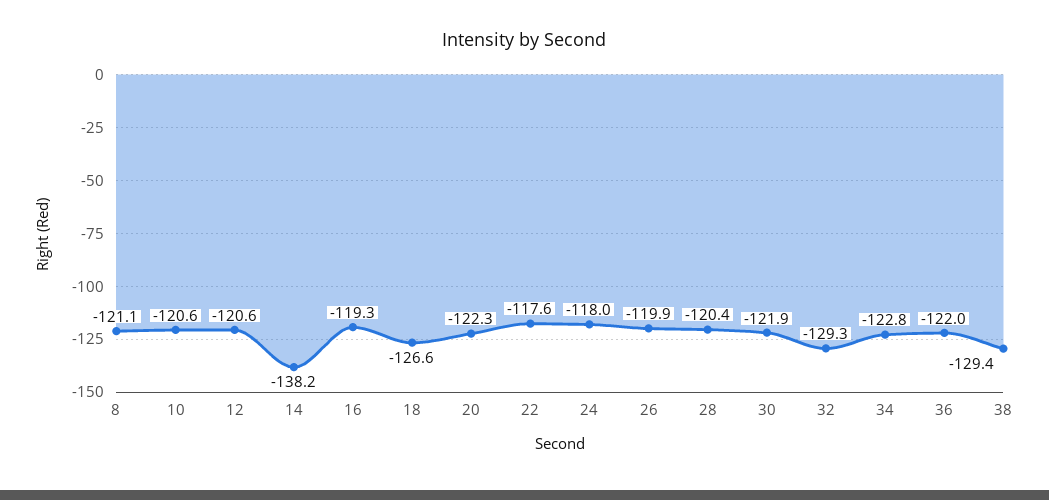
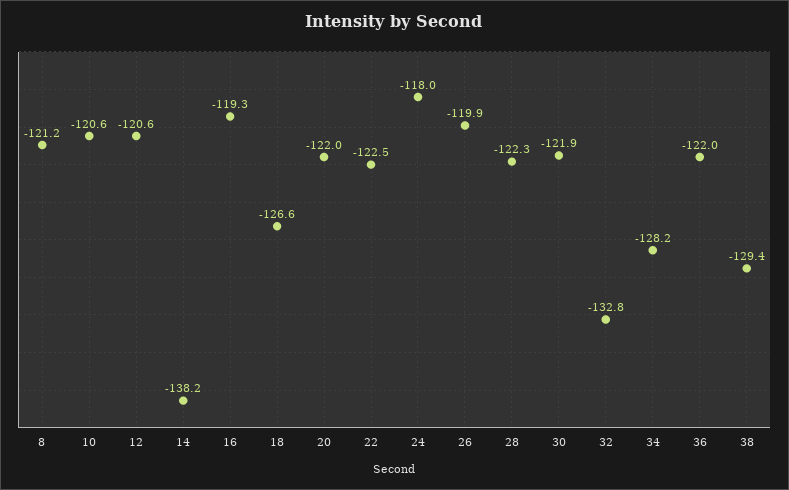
  {
-   "8": -121.1,
+   "8": -121.2,
    "10": -120.6,
    "12": -120.6,
    "14": -138.2,
    "16": -119.3,
    "18": -126.6,
-   "20": -122.3,
+   "20": -122,
-   "22": -117.6,
+   "22": -122.5,
    "24": -118,
    "26": -119.9,
-   "28": -120.4,
+   "28": -122.3,
    "30": -121.9,
-   "32": -129.3,
+   "32": -132.8,
-   "34": -122.8,
+   "34": -128.2,
    "36": -122,
    "38": -129.4
  }

